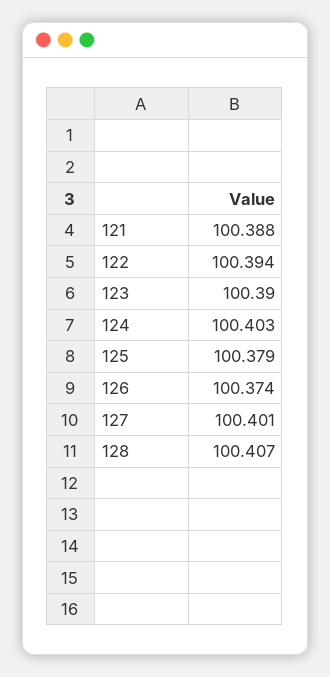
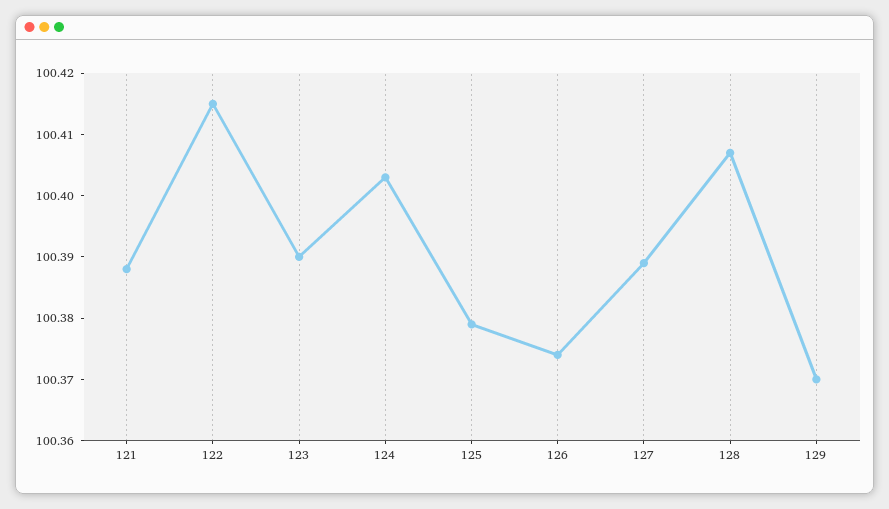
  {
    "121": 100.388,
-   "122": 100.394,
+   "122": 100.415,
    "123": 100.39,
    "124": 100.403,
    "125": 100.379,
    "126": 100.374,
-   "127": 100.401,
+   "127": 100.39,
-   "128": 100.407
+   "128": 100.407,
+   "129": 100.37
  }

